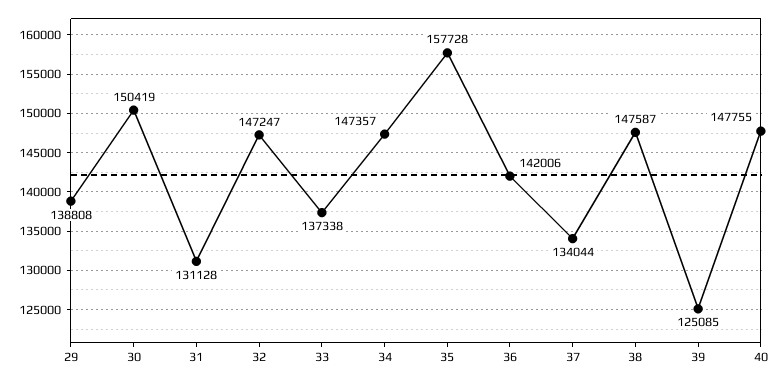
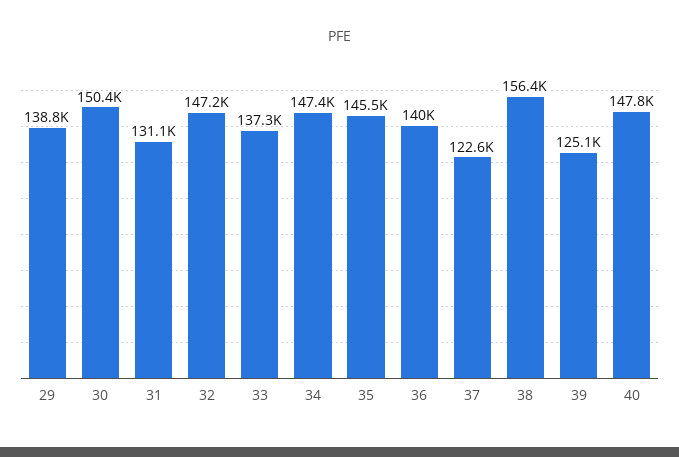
  {
    "29": 138808,
    "30": 150419,
    "31": 131128,
    "32": 147247,
    "33": 137338,
    "34": 147357,
-   "35": 157728,
+   "35": 145500,
-   "36": 142006,
+   "36": 140000,
-   "37": 134044,
+   "37": 122600,
-   "38": 147587,
+   "38": 156400,
    "39": 125085,
    "40": 147755
  }

